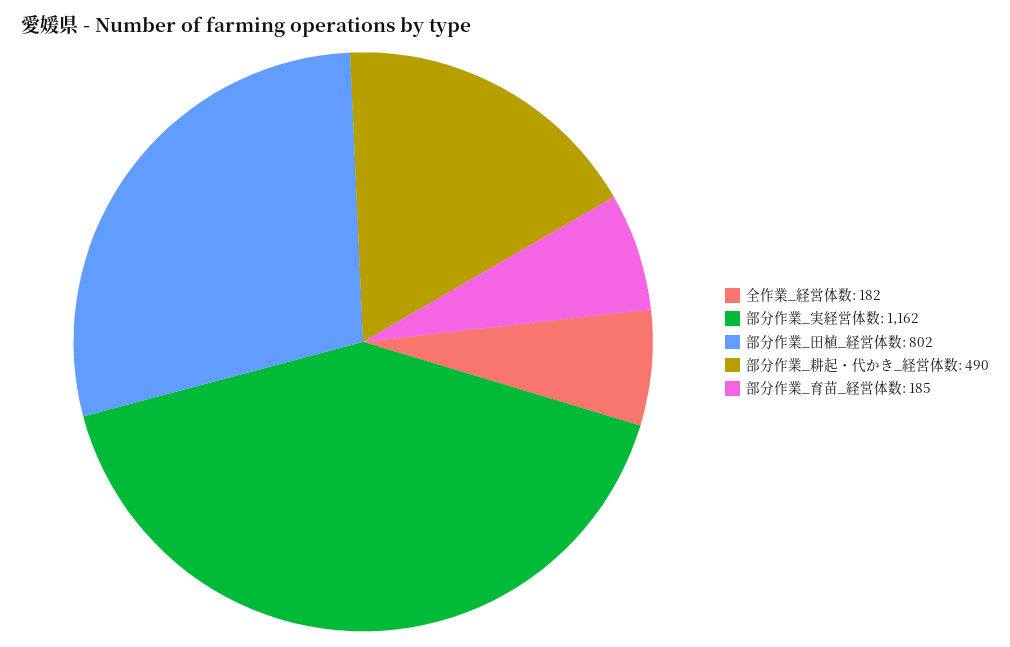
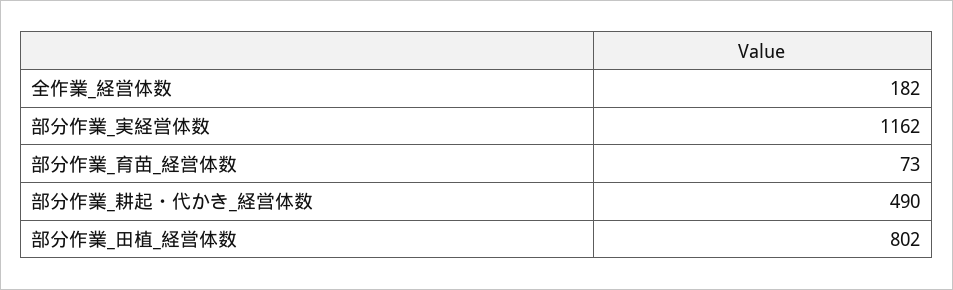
  {
    "全作業_経営体数": 182,
    "部分作業_実経営体数": 1162,
    "部分作業_田植_経営体数": 802,
    "部分作業_耕起・代かき_経営体数": 490,
-   "部分作業_育苗_経営体数": 185
+   "部分作業_育苗_経営体数": 73
  }

